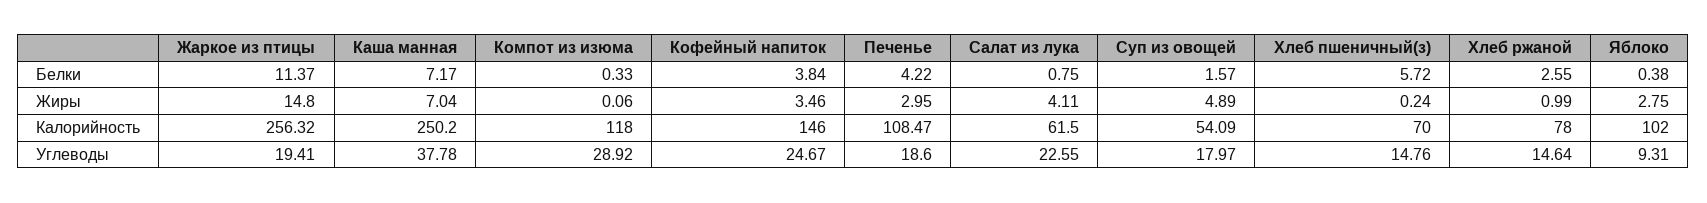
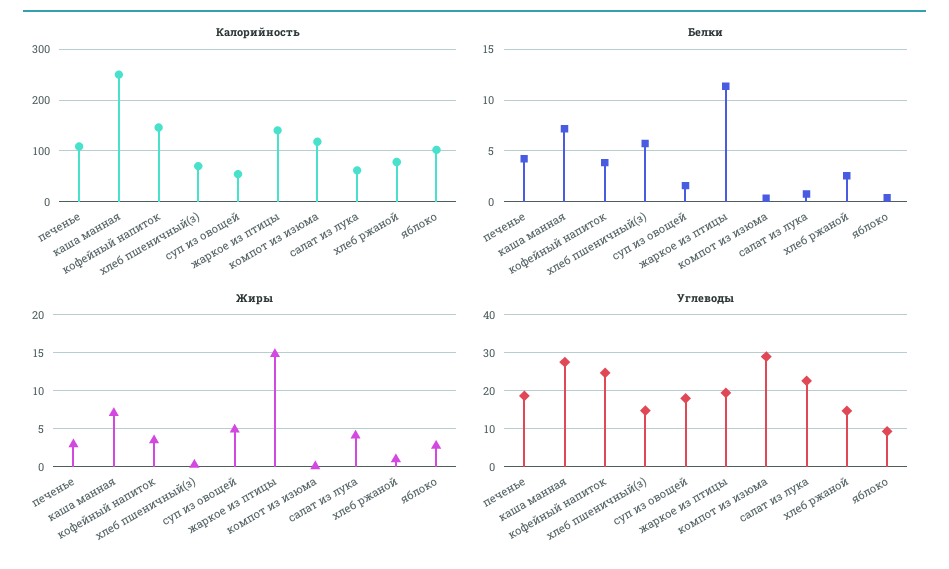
  {
    "Белки": {
      "Жаркое из птицы": 11.37,
      "Каша манная": 7.17,
      "Компот из изюма": 0.33,
      "Кофейный напиток": 3.84,
      "Печенье": 4.22,
      "Салат из лука": 0.75,
      "Суп из овощей": 1.57,
      "Хлеб пшеничный(з)": 5.72,
      "Хлеб ржаной": 2.55,
      "Яблоко": 0.38
    },
    "Жиры": {
      "Жаркое из птицы": 14.8,
      "Каша манная": 7.04,
      "Компот из изюма": 0.06,
      "Кофейный напиток": 3.46,
      "Печенье": 2.95,
      "Салат из лука": 4.11,
      "Суп из овощей": 4.89,
      "Хлеб пшеничный(з)": 0.24,
      "Хлеб ржаной": 0.99,
      "Яблоко": 2.75
    },
    "Калорийность": {
-     "Жаркое из птицы": 256.32,
+     "Жаркое из птицы": 140,
      "Каша манная": 250.2,
      "Компот из изюма": 118,
      "Кофейный напиток": 146,
      "Печенье": 108.47,
      "Салат из лука": 61.5,
      "Суп из овощей": 54.09,
      "Хлеб пшеничный(з)": 70,
      "Хлеб ржаной": 78,
      "Яблоко": 102
    },
    "Углеводы": {
      "Жаркое из птицы": 19.41,
-     "Каша манная": 37.78,
+     "Каша манная": 28,
      "Компот из изюма": 28.92,
      "Кофейный напиток": 24.67,
      "Печенье": 18.6,
      "Салат из лука": 22.55,
      "Суп из овощей": 17.97,
      "Хлеб пшеничный(з)": 14.76,
      "Хлеб ржаной": 14.64,
      "Яблоко": 9.31
    }
  }

